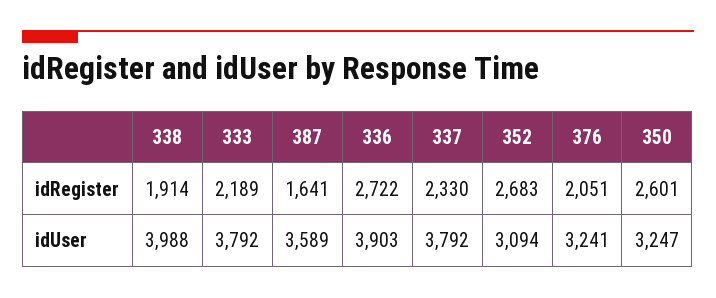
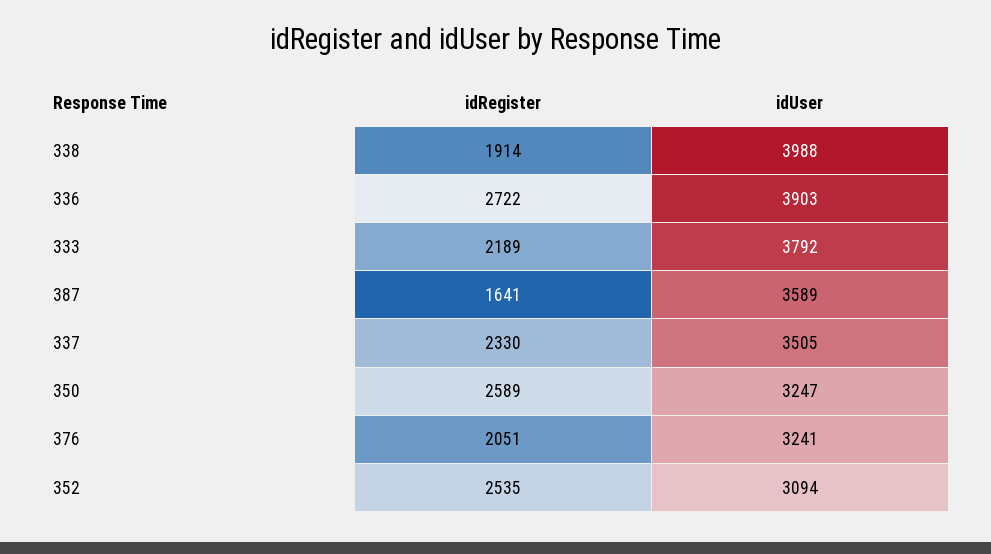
  {
    "338": {
      "idRegister": 1914,
      "idUser": 3988
    },
    "333": {
      "idRegister": 2189,
      "idUser": 3792
    },
    "387": {
      "idRegister": 1641,
      "idUser": 3589
    },
    "336": {
      "idRegister": 2722,
      "idUser": 3903
    },
    "337": {
      "idRegister": 2330,
-     "idUser": 3792
+     "idUser": 3505
    },
    "352": {
-     "idRegister": 2683,
+     "idRegister": 2535,
      "idUser": 3094
    },
    "376": {
      "idRegister": 2051,
      "idUser": 3241
    },
    "350": {
-     "idRegister": 2601,
+     "idRegister": 2589,
      "idUser": 3247
    }
  }

